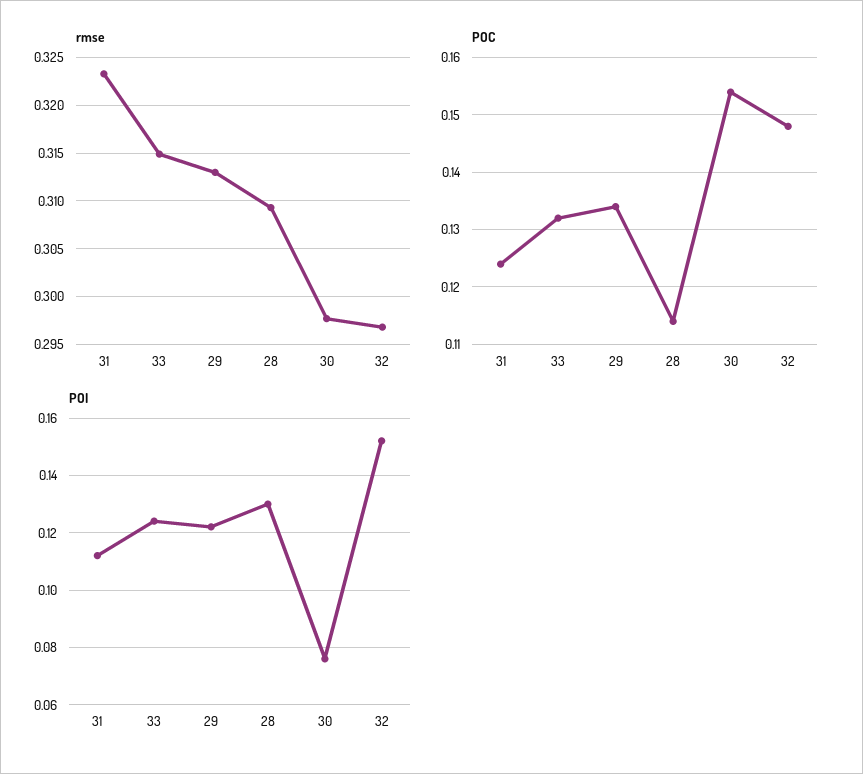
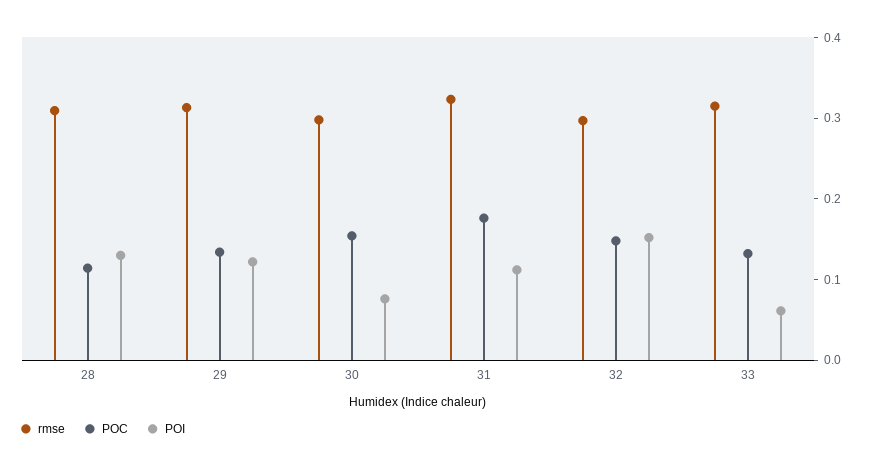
  {
    "rmse": {
      "31": 0.323,
      "33": 0.315,
      "29": 0.313,
      "28": 0.309,
      "30": 0.298,
      "32": 0.297
    },
    "POC": {
-     "31": 0.125,
+     "31": 0.18,
      "33": 0.13,
      "29": 0.135,
      "28": 0.115,
      "30": 0.155,
      "32": 0.15
    },
    "POI": {
      "31": 0.11,
-     "33": 0.125,
+     "33": 0.06,
      "29": 0.12,
      "28": 0.13,
      "30": 0.075,
      "32": 0.15
    }
  }

